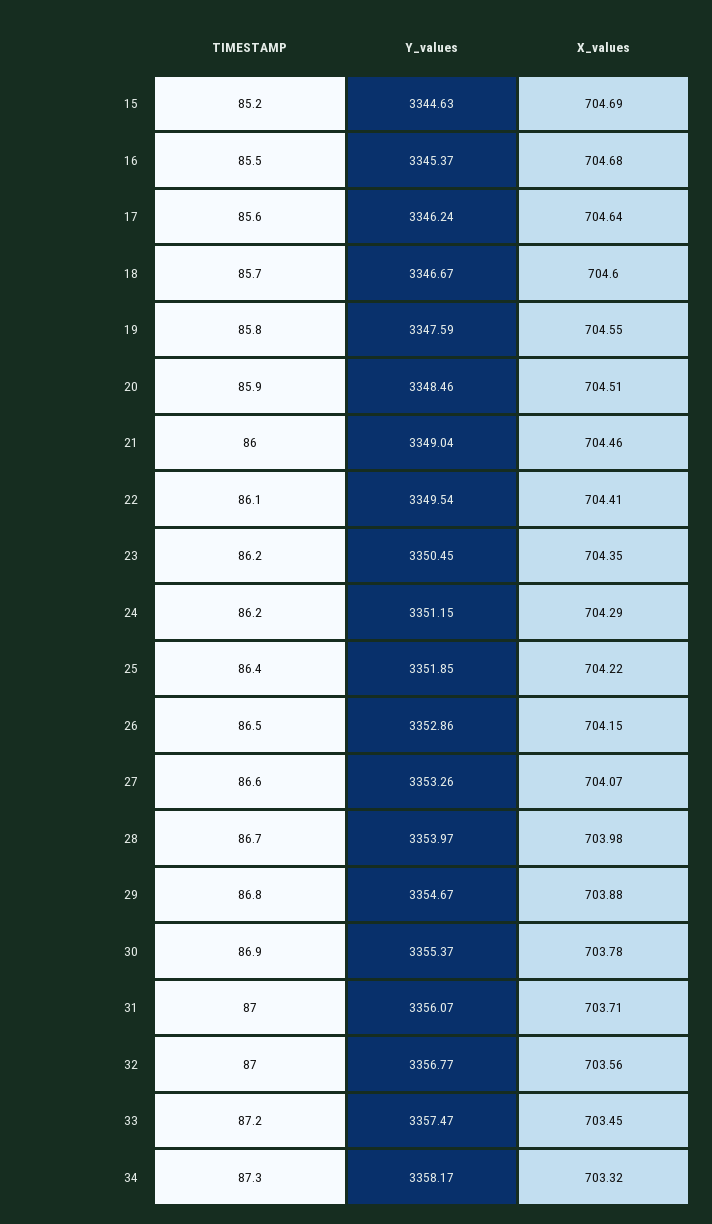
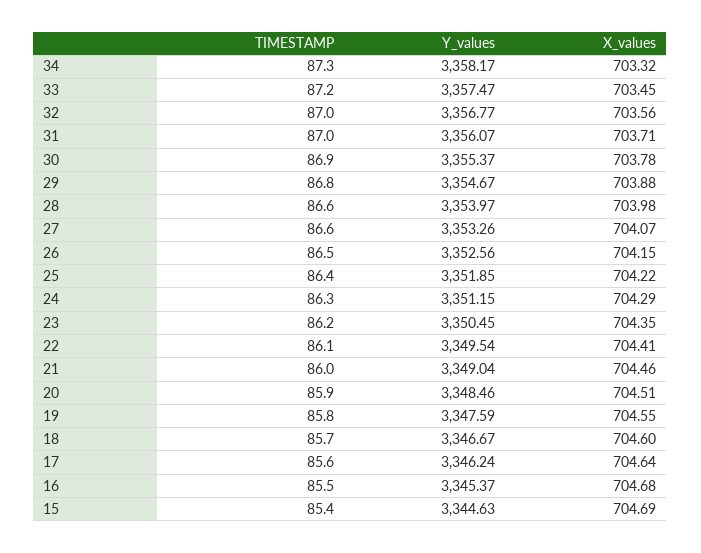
  {
    "TIMESTAMP": {
-     "15": 85.2,
+     "15": 85.4,
      "16": 85.5,
      "17": 85.6,
      "18": 85.7,
      "19": 85.8,
      "20": 85.9,
      "21": 86,
      "22": 86.1,
      "23": 86.2,
-     "24": 86.2,
+     "24": 86.3,
      "25": 86.4,
      "26": 86.5,
      "27": 86.6,
-     "28": 86.7,
+     "28": 86.6,
      "29": 86.8,
      "30": 86.9,
      "31": 87,
      "32": 87,
      "33": 87.2,
      "34": 87.3
    },
    "Y_values": {
      "15": 3344.63,
      "16": 3345.37,
      "17": 3346.24,
      "18": 3346.67,
      "19": 3347.59,
      "20": 3348.46,
      "21": 3349.04,
      "22": 3349.54,
      "23": 3350.45,
      "24": 3351.15,
      "25": 3351.85,
-     "26": 3352.86,
+     "26": 3352.56,
      "27": 3353.26,
      "28": 3353.97,
      "29": 3354.67,
      "30": 3355.37,
      "31": 3356.07,
      "32": 3356.77,
      "33": 3357.47,
      "34": 3358.17
    },
    "X_values": {
      "15": 704.69,
      "16": 704.68,
      "17": 704.64,
      "18": 704.6,
      "19": 704.55,
      "20": 704.51,
      "21": 704.46,
      "22": 704.41,
      "23": 704.35,
      "24": 704.29,
      "25": 704.22,
      "26": 704.15,
      "27": 704.07,
      "28": 703.98,
      "29": 703.88,
      "30": 703.78,
      "31": 703.71,
      "32": 703.56,
      "33": 703.45,
      "34": 703.32
    }
  }

